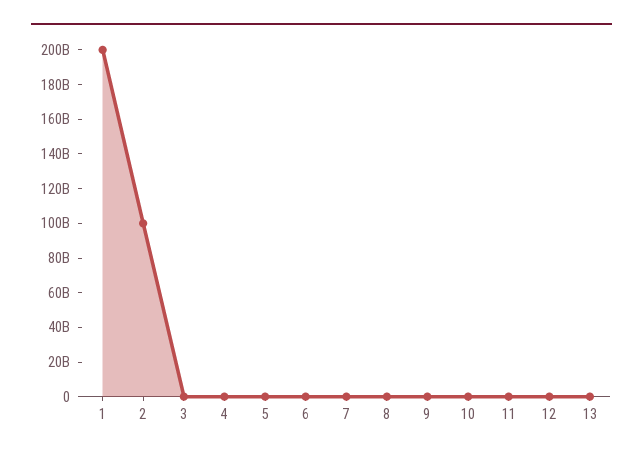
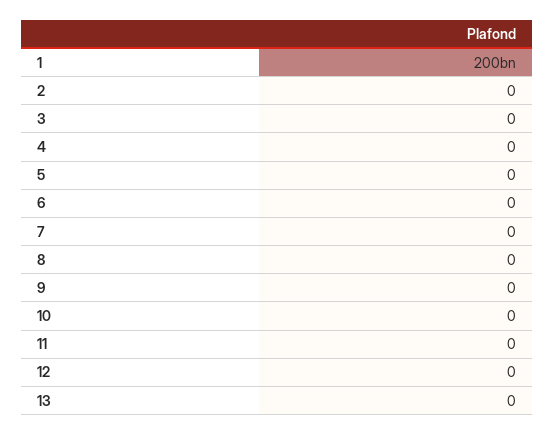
  {
    "1": 200000000000,
-   "2": 100000000000,
+   "2": 0,
    "3": 0,
    "4": 0,
    "5": 0,
    "6": 0,
    "7": 0,
    "8": 0,
    "9": 0,
    "10": 0,
    "11": 0,
    "12": 0,
    "13": 0
  }

